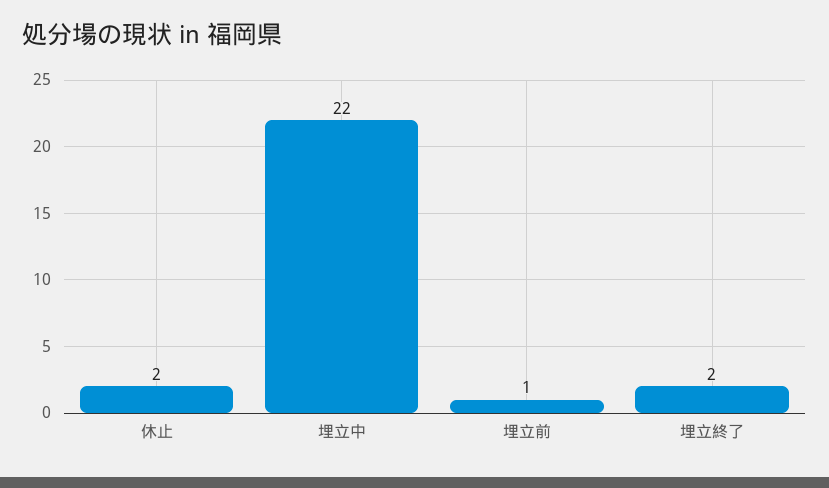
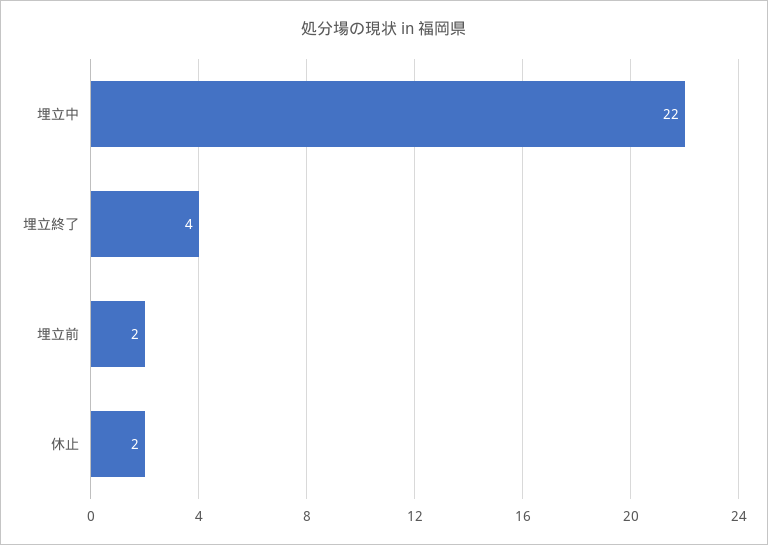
  {
    "休止": 2,
    "埋立中": 22,
-   "埋立前": 1,
+   "埋立前": 2,
-   "埋立終了": 2
+   "埋立終了": 4
  }

